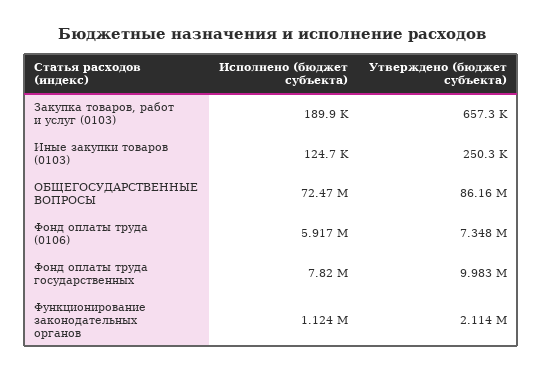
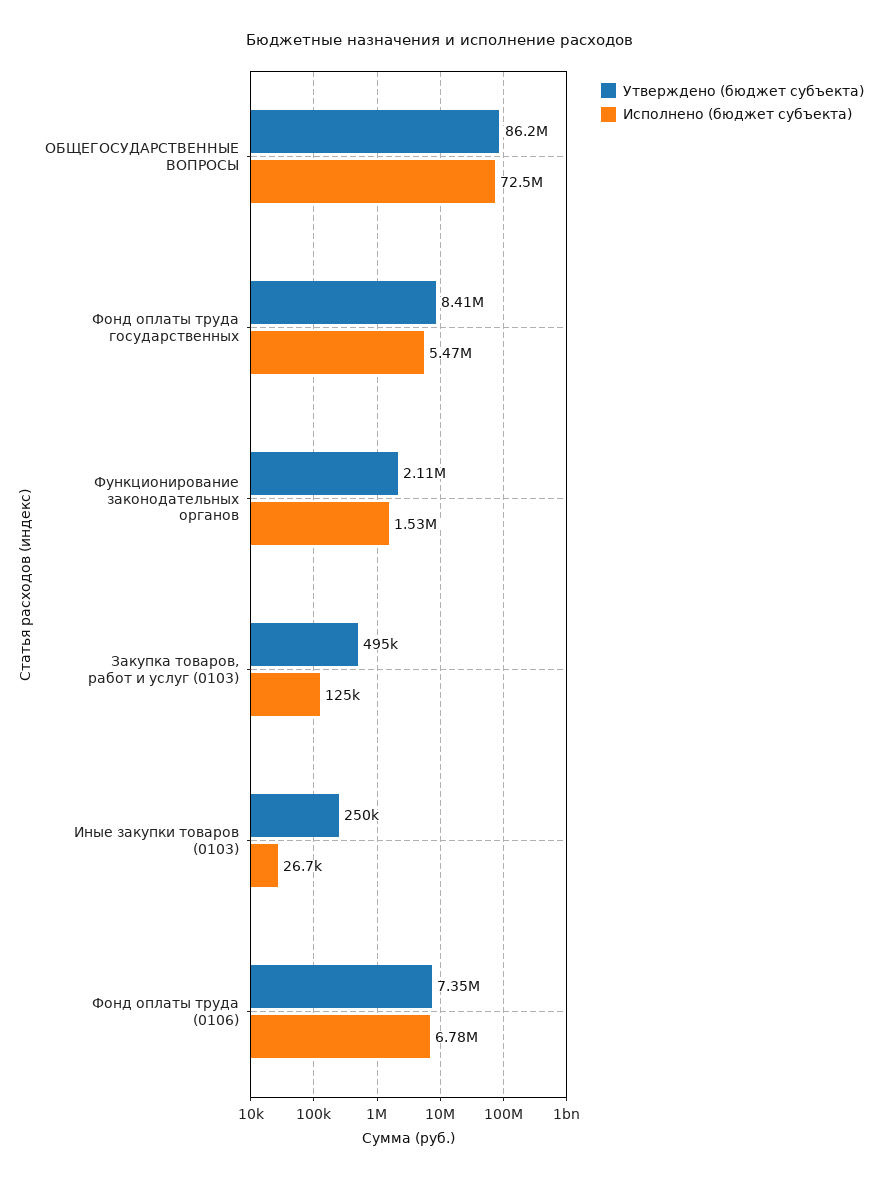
  {
    "Исполнено (бюджет субъекта)": {
-     "Закупка товаров, работ и услуг (0103)": 189900,
+     "Закупка товаров, работ и услуг (0103)": 125000,
-     "Иные закупки товаров (0103)": 124700,
+     "Иные закупки товаров (0103)": 26700,
      "ОБЩЕГОСУДАРСТВЕННЫЕ ВОПРОСЫ": 72470000,
-     "Фонд оплаты труда (0106)": 5917000,
+     "Фонд оплаты труда (0106)": 6780000,
-     "Фонд оплаты труда государственных": 7820000,
+     "Фонд оплаты труда государственных": 5470000,
-     "Функционирование законодательных органов": 1124000
+     "Функционирование законодательных органов": 1530000
    },
    "Утверждено (бюджет субъекта)": {
-     "Закупка товаров, работ и услуг (0103)": 657300,
+     "Закупка товаров, работ и услуг (0103)": 495000,
      "Иные закупки товаров (0103)": 250300,
      "ОБЩЕГОСУДАРСТВЕННЫЕ ВОПРОСЫ": 86160000,
      "Фонд оплаты труда (0106)": 7348000,
-     "Фонд оплаты труда государственных": 9983000,
+     "Фонд оплаты труда государственных": 8410000,
      "Функционирование законодательных органов": 2114000
    }
  }

